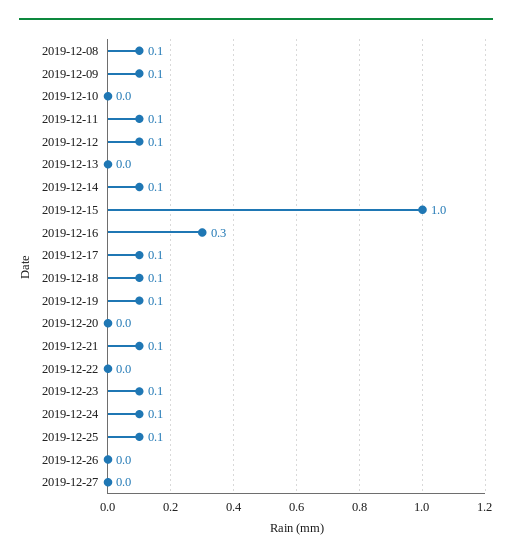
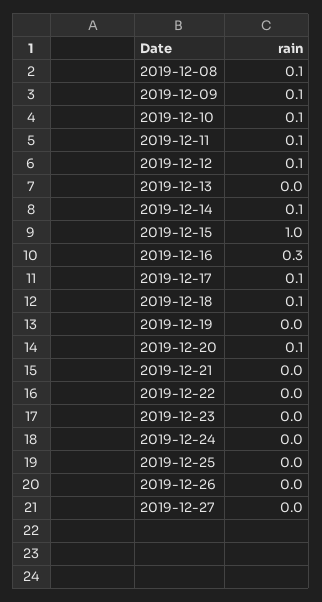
  {
    "2019-12-08": 0.1,
    "2019-12-09": 0.1,
-   "2019-12-10": 0,
+   "2019-12-10": 0.1,
    "2019-12-11": 0.1,
    "2019-12-12": 0.1,
    "2019-12-13": 0,
    "2019-12-14": 0.1,
    "2019-12-15": 1,
    "2019-12-16": 0.3,
    "2019-12-17": 0.1,
    "2019-12-18": 0.1,
-   "2019-12-19": 0.1,
+   "2019-12-19": 0,
-   "2019-12-20": 0,
+   "2019-12-20": 0.1,
-   "2019-12-21": 0.1,
+   "2019-12-21": 0,
    "2019-12-22": 0,
-   "2019-12-23": 0.1,
+   "2019-12-23": 0,
-   "2019-12-24": 0.1,
+   "2019-12-24": 0,
-   "2019-12-25": 0.1,
+   "2019-12-25": 0,
    "2019-12-26": 0,
    "2019-12-27": 0
  }

